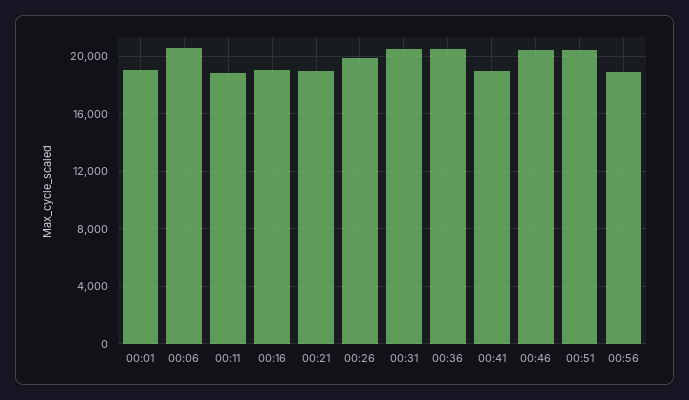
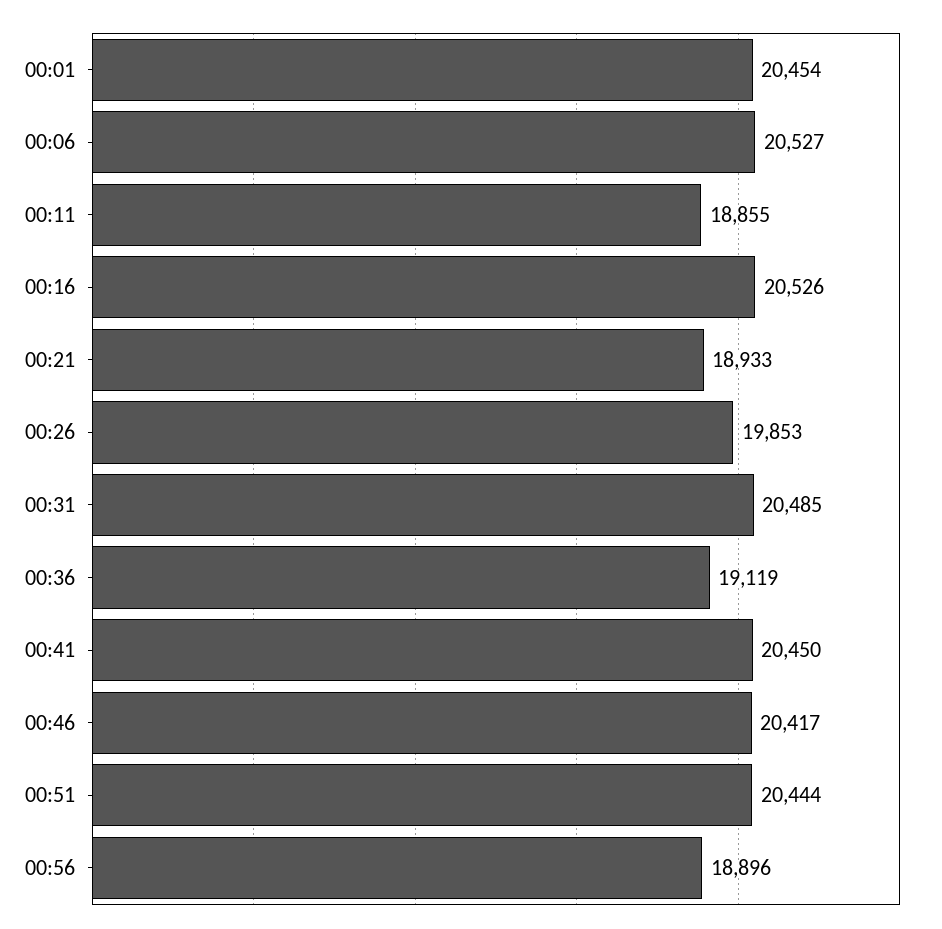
  {
-   "00:01": 19000,
+   "00:01": 20454,
    "00:06": 20527,
    "00:11": 18855,
-   "00:16": 19000,
+   "00:16": 20526,
    "00:21": 18933,
    "00:26": 19853,
    "00:31": 20485,
-   "00:36": 20500,
+   "00:36": 19119,
-   "00:41": 19000,
+   "00:41": 20450,
    "00:46": 20417,
    "00:51": 20444,
    "00:56": 18896
  }

